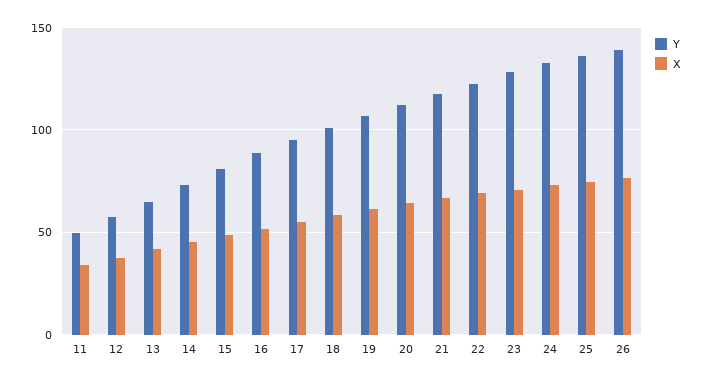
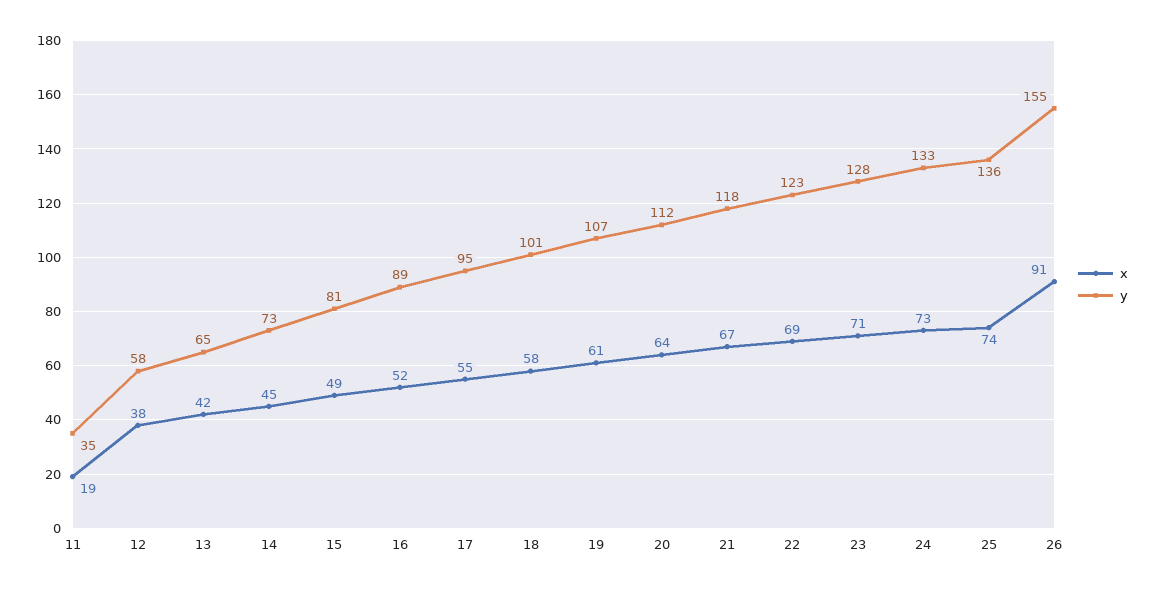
  {
    "Y": {
-     "11": 50,
+     "11": 35,
      "12": 58,
      "13": 65,
      "14": 73,
      "15": 81,
      "16": 89,
      "17": 95,
      "18": 101,
      "19": 107,
      "20": 112,
      "21": 118,
      "22": 123,
      "23": 128,
      "24": 133,
      "25": 136,
-     "26": 140
+     "26": 155
    },
    "X": {
-     "11": 35,
+     "11": 19,
      "12": 38,
      "13": 42,
      "14": 45,
      "15": 49,
      "16": 52,
      "17": 55,
      "18": 58,
      "19": 61,
      "20": 64,
      "21": 67,
      "22": 69,
      "23": 71,
      "24": 73,
      "25": 74,
-     "26": 75
+     "26": 91
    }
  }

